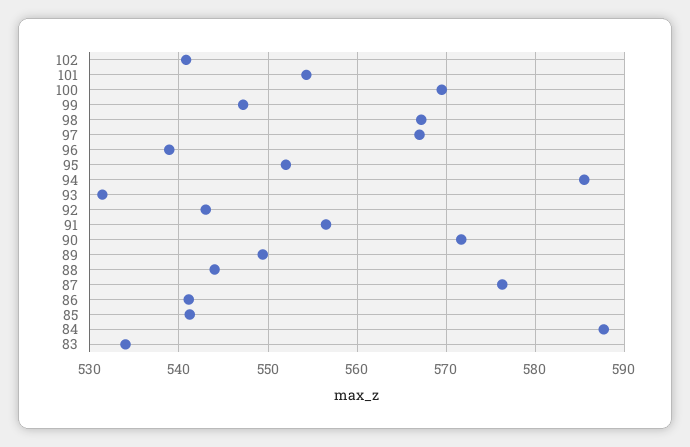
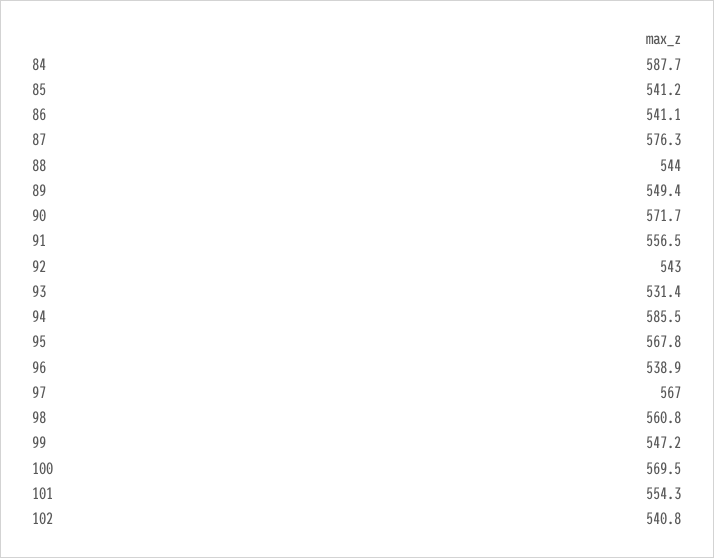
  {
    "102": 540.8,
    "101": 554.3,
    "100": 569.5,
    "99": 547.2,
-   "98": 567,
+   "98": 560.8,
    "97": 567,
    "96": 538.9,
-   "95": 552,
+   "95": 567.8,
    "94": 585.5,
    "93": 531.4,
    "92": 543,
    "91": 556.5,
    "90": 571.7,
    "89": 549.4,
    "88": 544,
    "87": 576.3,
    "86": 541.1,
    "85": 541.2,
-   "84": 587.7,
+   "84": 587.7
-   "83": 534
  }

